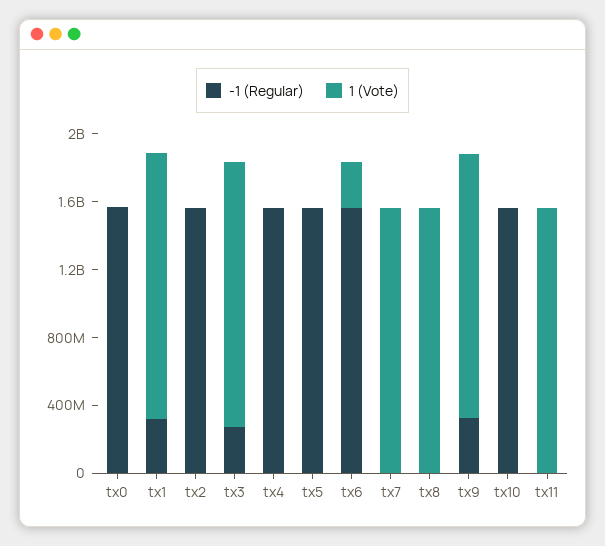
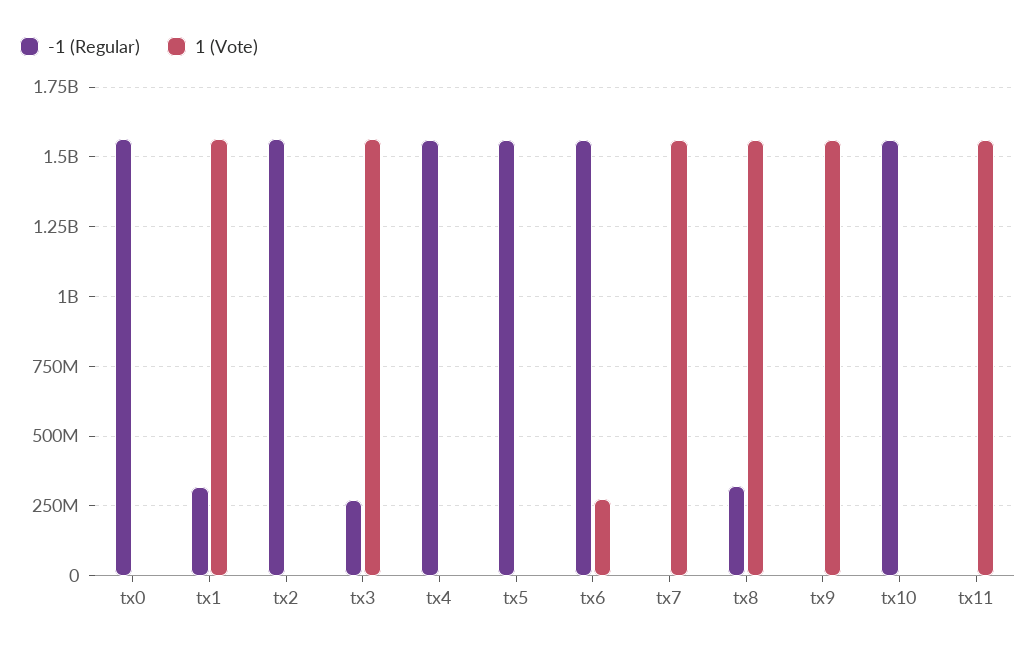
  {
    "-1 (Regular)": {
      "tx0": 1575000000,
      "tx1": 325000000,
      "tx2": 1575000000,
      "tx3": 275000000,
      "tx4": 1550000000,
      "tx5": 1550000000,
      "tx6": 1550000000,
      "tx7": 0,
-     "tx8": 0,
+     "tx8": 325000000,
-     "tx9": 300000000,
+     "tx9": 0,
      "tx10": 1550000000,
      "tx11": 0
    },
    "1 (Vote)": {
      "tx0": 0,
      "tx1": 1575000000,
      "tx2": 0,
      "tx3": 1575000000,
      "tx4": 0,
      "tx5": 0,
      "tx6": 275000000,
      "tx7": 1550000000,
      "tx8": 1550000000,
      "tx9": 1550000000,
      "tx10": 0,
      "tx11": 1550000000
    }
  }

